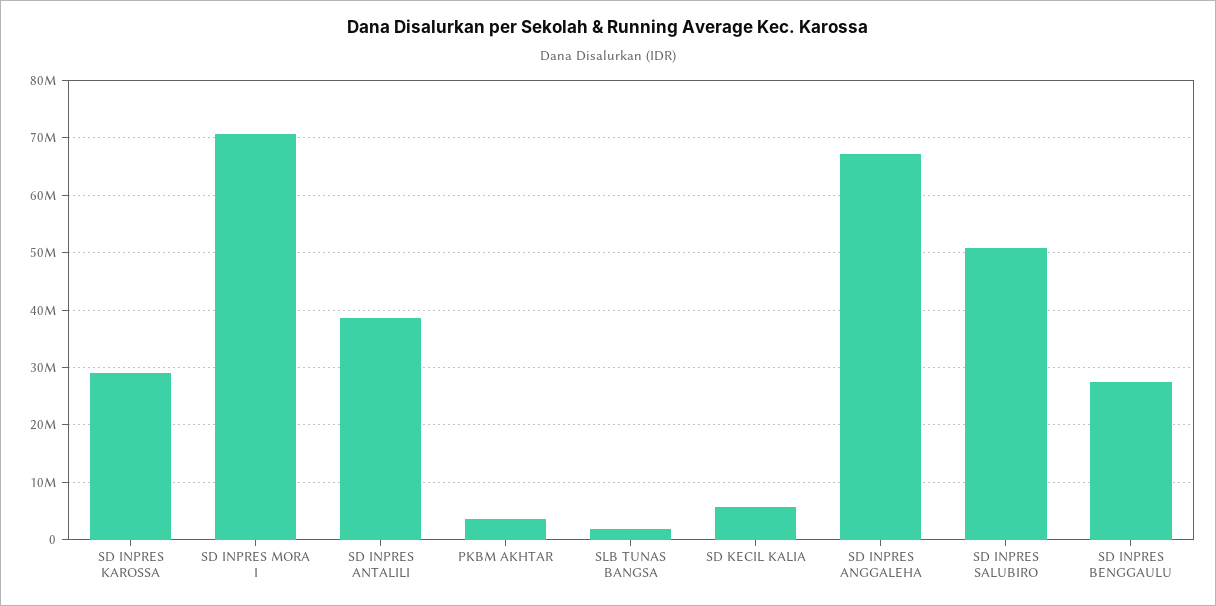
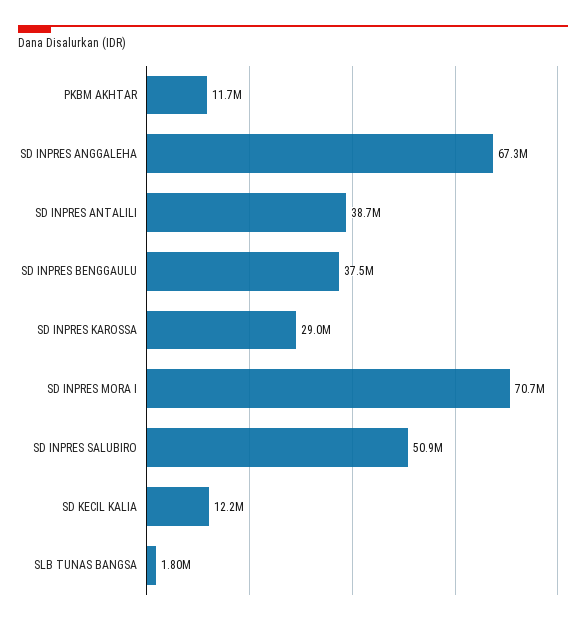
  {
    "SD INPRES KAROSSA": 29000000,
    "SD INPRES MORA I": 70700000,
    "SD INPRES ANTALILI": 38700000,
-   "PKBM AKHTAR": 4000000,
+   "PKBM AKHTAR": 11700000,
    "SLB TUNAS BANGSA": 1800000,
-   "SD KECIL KALIA": 6000000,
+   "SD KECIL KALIA": 12200000,
    "SD INPRES ANGGALEHA": 67300000,
    "SD INPRES SALUBIRO": 50900000,
-   "SD INPRES BENGGAULU": 28000000
+   "SD INPRES BENGGAULU": 37500000
  }

